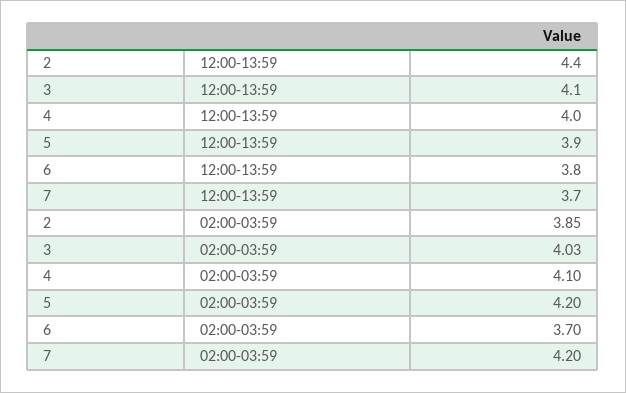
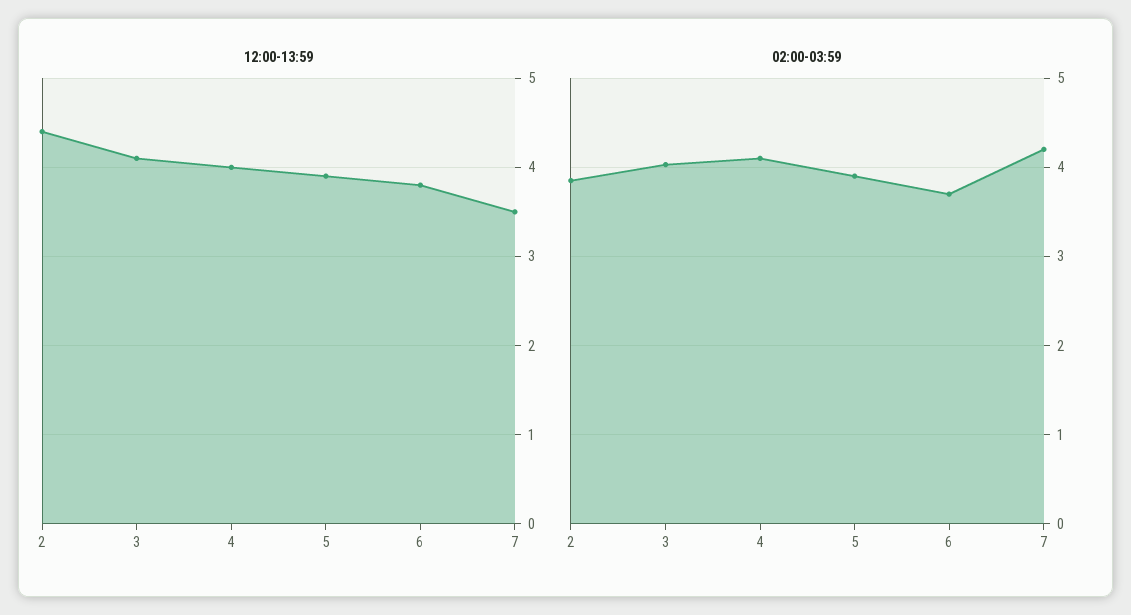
  {
    "12:00-13:59": {
      "2": 4.4,
      "3": 4.1,
      "4": 4,
      "5": 3.9,
      "6": 3.8,
-     "7": 3.7
+     "7": 3.5
    },
    "02:00-03:59": {
      "2": 3.85,
      "3": 4.03,
      "4": 4.1,
-     "5": 4.2,
+     "5": 3.9,
      "6": 3.7,
      "7": 4.2
    }
  }

